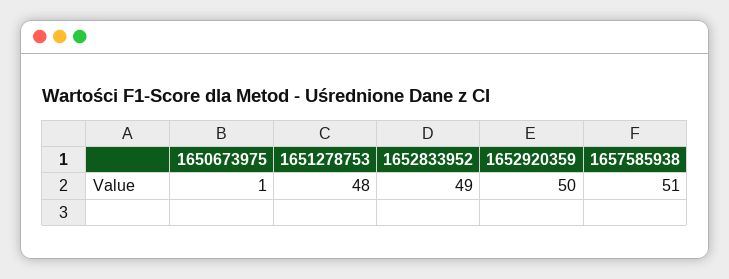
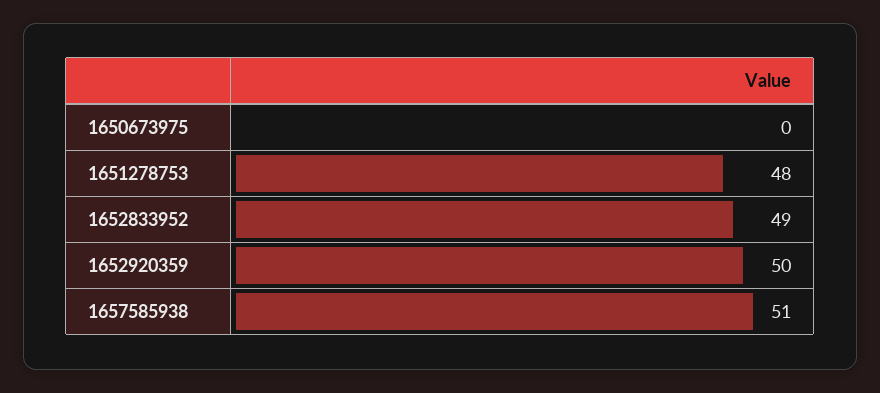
  {
-   "1650673975": 1,
+   "1650673975": 0,
    "1651278753": 48,
    "1652833952": 49,
    "1652920359": 50,
    "1657585938": 51
  }

